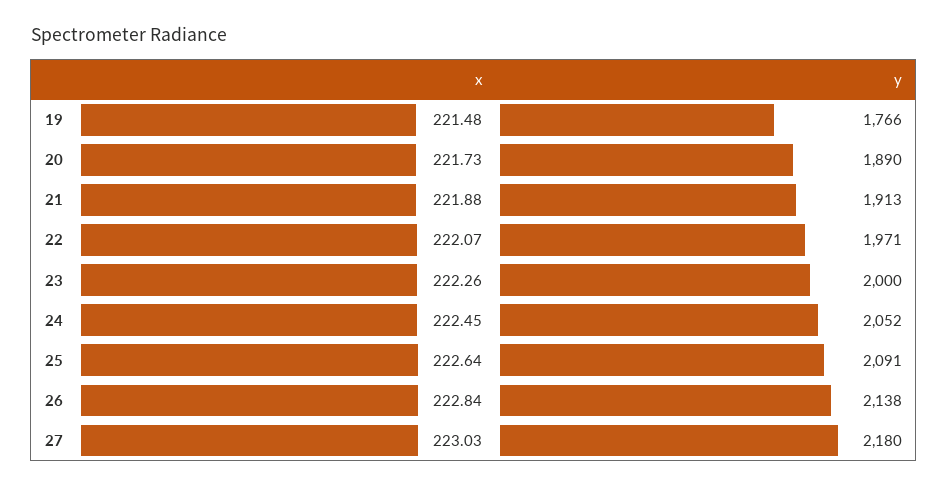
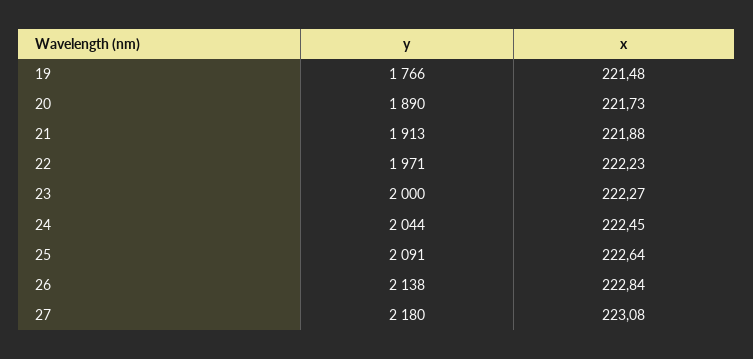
  {
    "x": {
      "19": 221.48,
      "20": 221.73,
      "21": 221.88,
-     "22": 222.07,
+     "22": 222.23,
-     "23": 222.26,
+     "23": 222.27,
      "24": 222.45,
      "25": 222.64,
      "26": 222.84,
-     "27": 223.03
+     "27": 223.08
    },
    "y": {
      "19": 1766,
      "20": 1890,
      "21": 1913,
      "22": 1971,
      "23": 2000,
-     "24": 2052,
+     "24": 2044,
      "25": 2091,
      "26": 2138,
      "27": 2180
    }
  }

